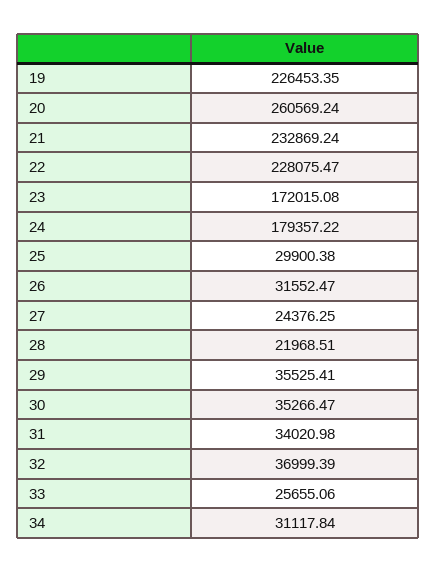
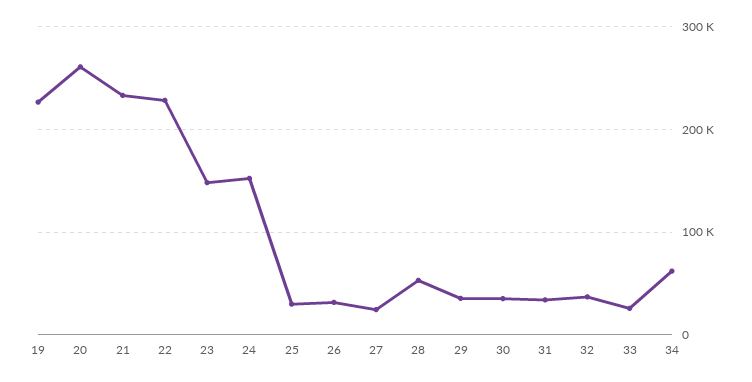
  {
    "19": 226453.35,
    "20": 260569.24,
    "21": 232869.24,
    "22": 228075.47,
-   "23": 172015.08,
+   "23": 150000,
-   "24": 179357.22,
+   "24": 150000,
    "25": 29900.38,
    "26": 31552.47,
    "27": 24376.25,
-   "28": 21968.51,
+   "28": 50000,
    "29": 35525.41,
    "30": 35266.47,
    "31": 34020.98,
    "32": 36999.39,
    "33": 25655.06,
-   "34": 31117.84
+   "34": 60000
  }

